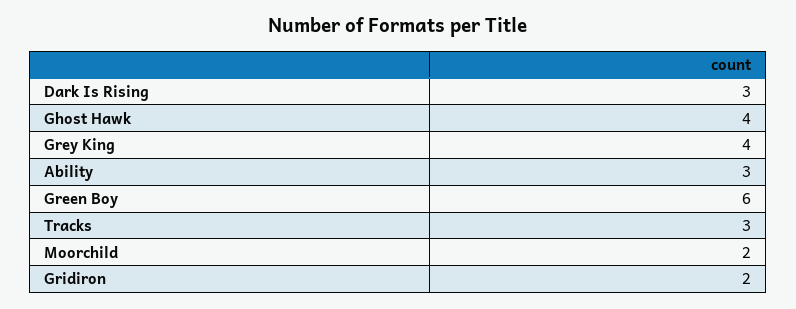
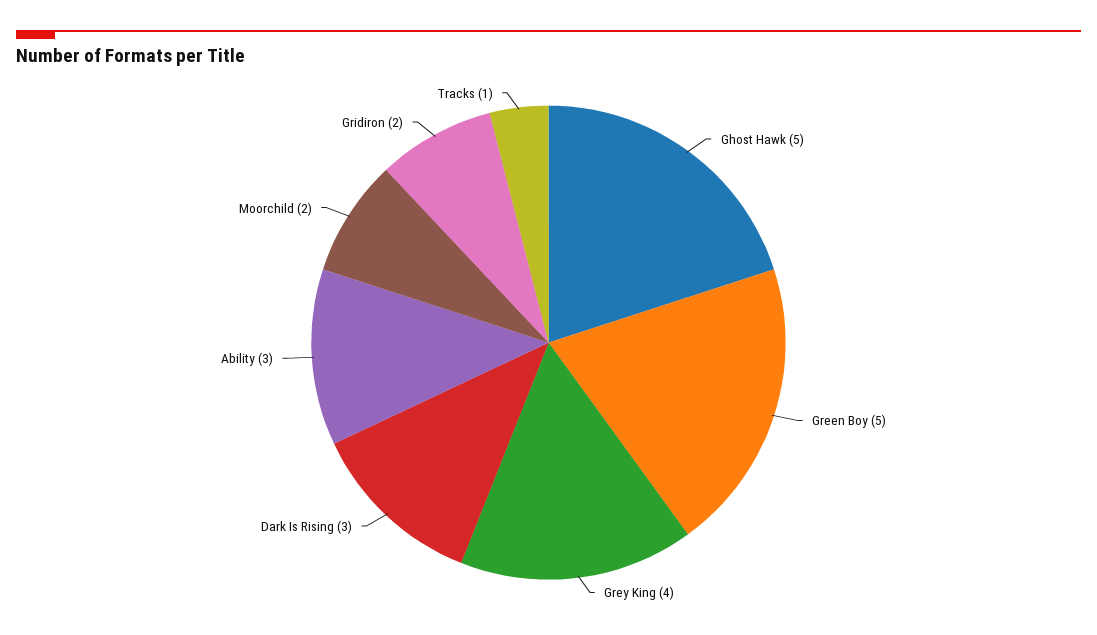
  {
    "Dark Is Rising": 3,
-   "Ghost Hawk": 4,
+   "Ghost Hawk": 5,
    "Grey King": 4,
    "Ability": 3,
-   "Green Boy": 6,
+   "Green Boy": 5,
-   "Tracks": 3,
+   "Tracks": 1,
    "Moorchild": 2,
    "Gridiron": 2
  }

